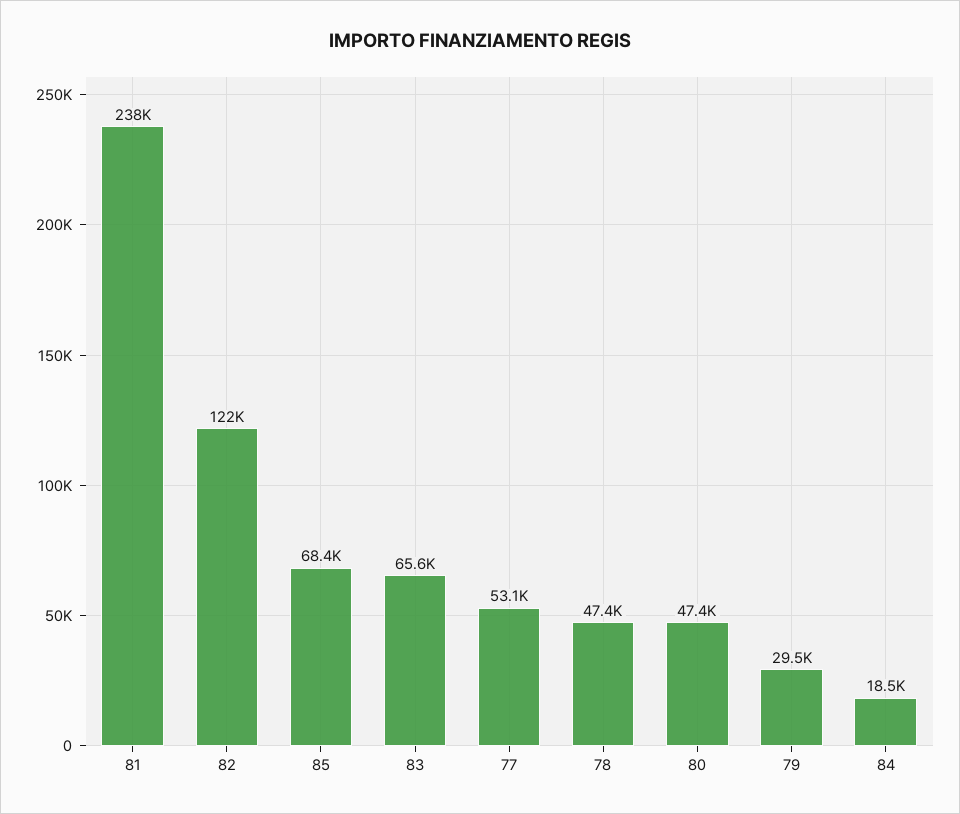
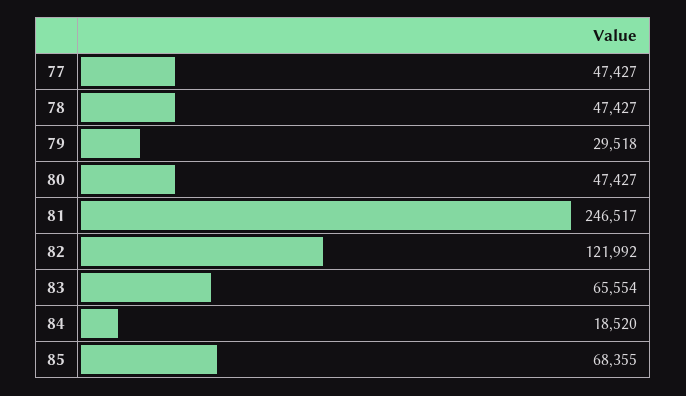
  {
-   "81": 238000,
+   "81": 246517,
    "82": 121992,
    "85": 68355,
    "83": 65554,
-   "77": 53100,
+   "77": 47427,
    "78": 47427,
    "80": 47427,
    "79": 29518,
    "84": 18520
  }

